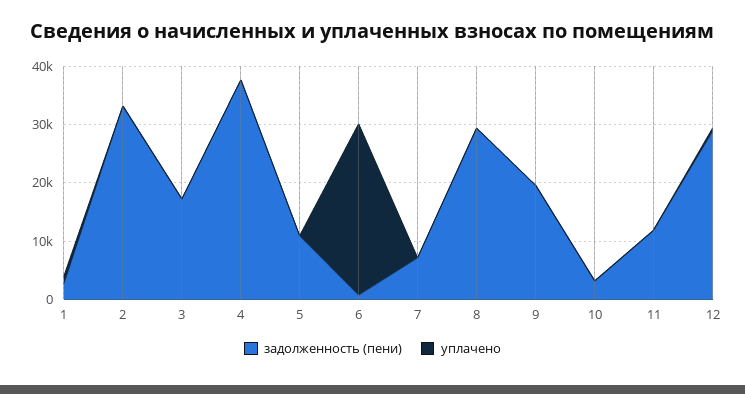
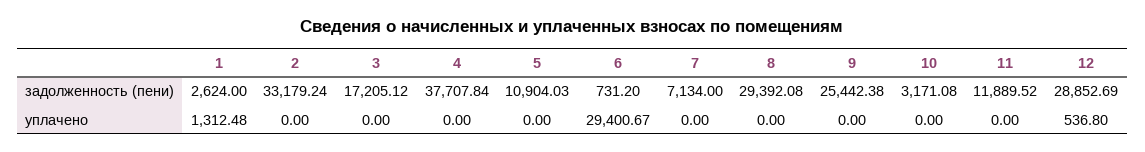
  {
    "задолженность (пени)": {
      "1": 2624,
      "2": 33179.24,
      "3": 17205.12,
      "4": 37707.84,
      "5": 10904.03,
      "6": 731.2,
      "7": 7134,
      "8": 29392.08,
-     "9": 20000,
+     "9": 25442.38,
      "10": 3171.08,
      "11": 11889.52,
      "12": 28852.69
    },
    "уплачено": {
      "1": 1312.48,
      "2": 0,
      "3": 0,
      "4": 0,
      "5": 0,
      "6": 29400.67,
      "7": 0,
      "8": 0,
      "9": 0,
      "10": 0,
      "11": 0,
      "12": 536.8
    }
  }

